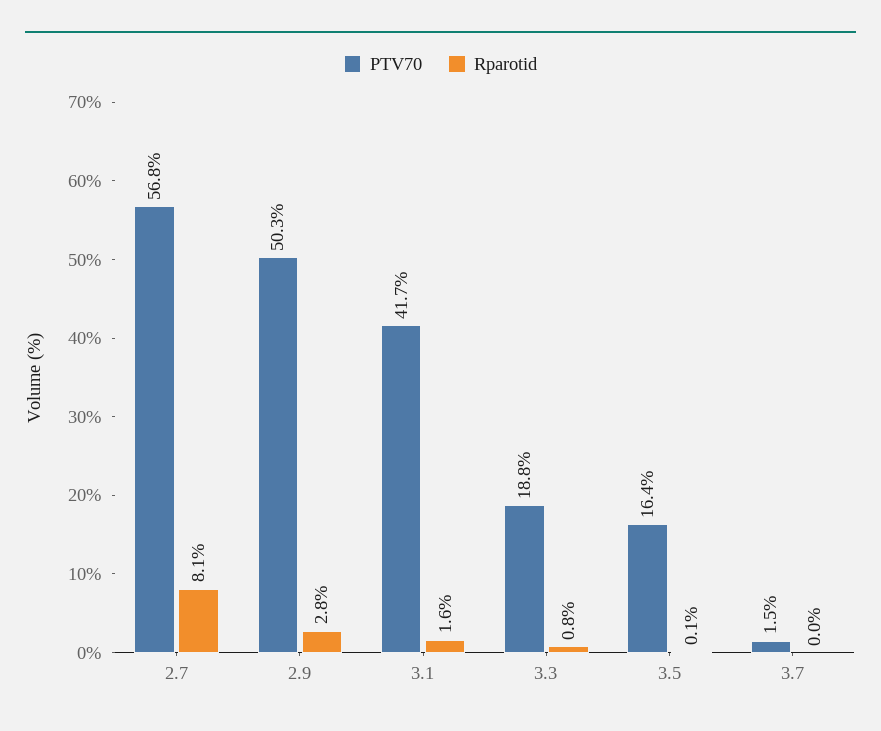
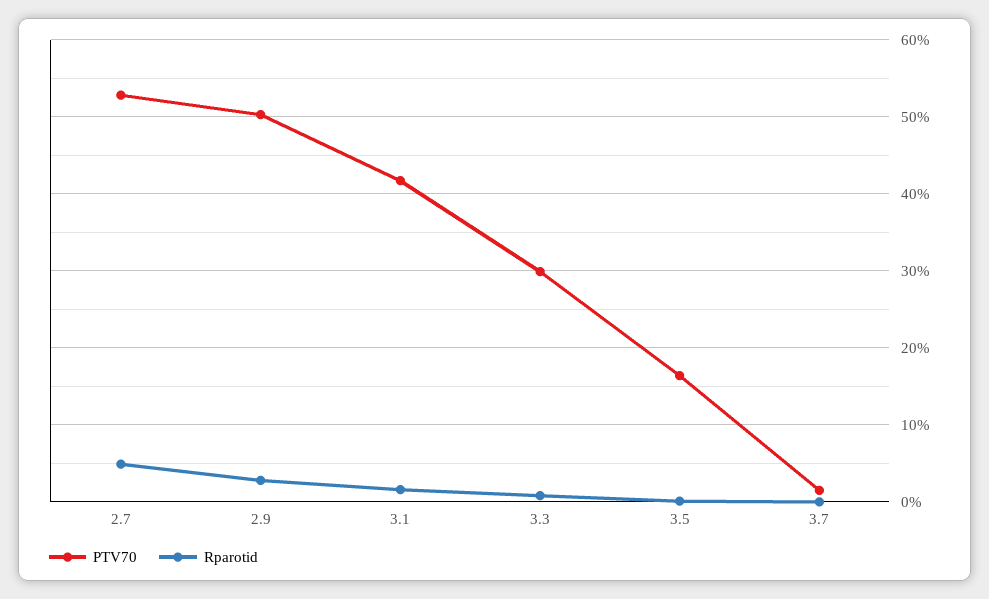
  {
    "PTV70": {
-     "2.7": 56.8,
+     "2.7": 53,
      "2.9": 50.3,
      "3.1": 41.7,
-     "3.3": 18.8,
+     "3.3": 30,
      "3.5": 16.4,
      "3.7": 1.5
    },
    "Rparotid": {
-     "2.7": 8.1,
+     "2.7": 5,
      "2.9": 2.8,
      "3.1": 1.6,
      "3.3": 0.8,
      "3.5": 0.1,
      "3.7": 0
    }
  }

